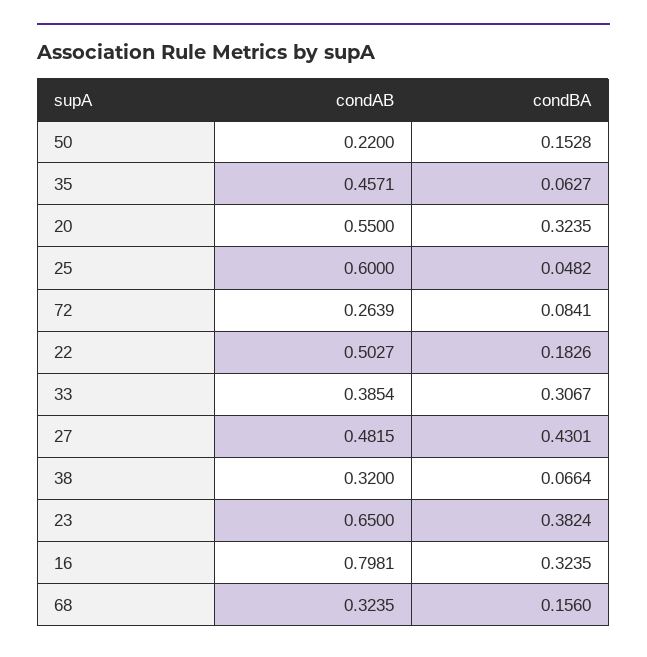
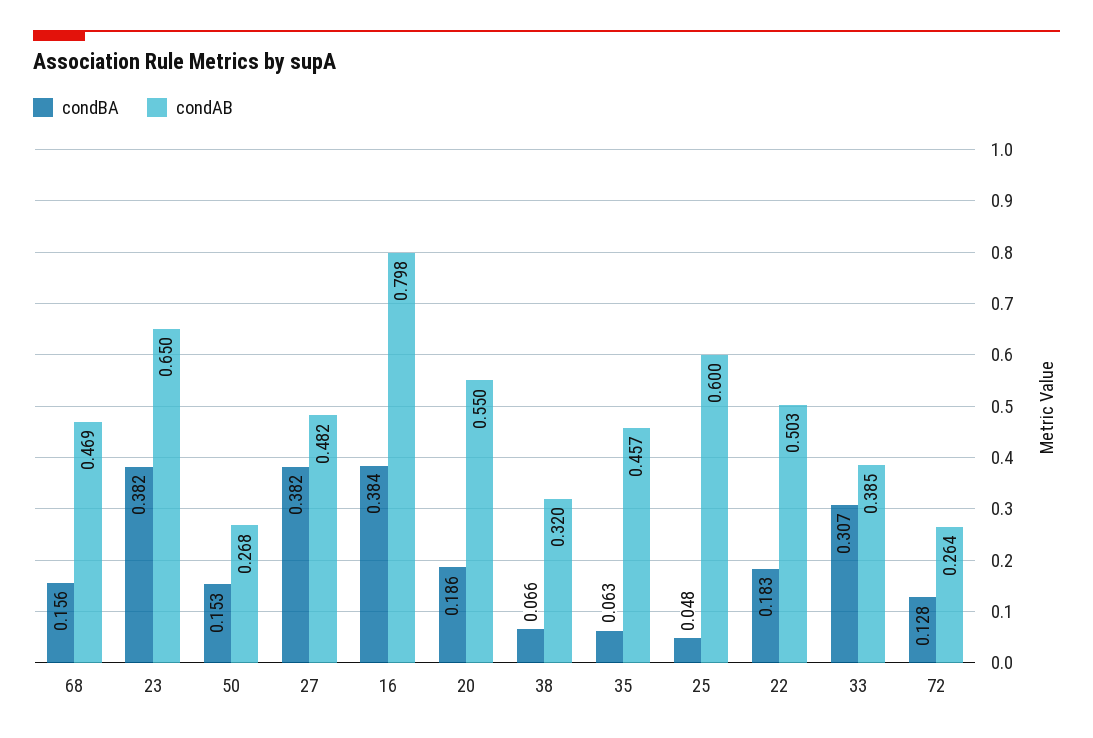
  {
    "condAB": {
-     "50": 0.22,
+     "50": 0.268,
      "35": 0.4571,
      "20": 0.55,
      "25": 0.6,
      "72": 0.2639,
      "22": 0.5027,
      "33": 0.3854,
      "27": 0.4815,
      "38": 0.32,
      "23": 0.65,
      "16": 0.7981,
-     "68": 0.3235
+     "68": 0.469
    },
    "condBA": {
      "50": 0.1528,
      "35": 0.0627,
-     "20": 0.3235,
+     "20": 0.186,
      "25": 0.0482,
-     "72": 0.0841,
+     "72": 0.128,
      "22": 0.1826,
      "33": 0.3067,
-     "27": 0.4301,
+     "27": 0.382,
      "38": 0.0664,
      "23": 0.3824,
-     "16": 0.3235,
+     "16": 0.384,
      "68": 0.156
    }
  }

